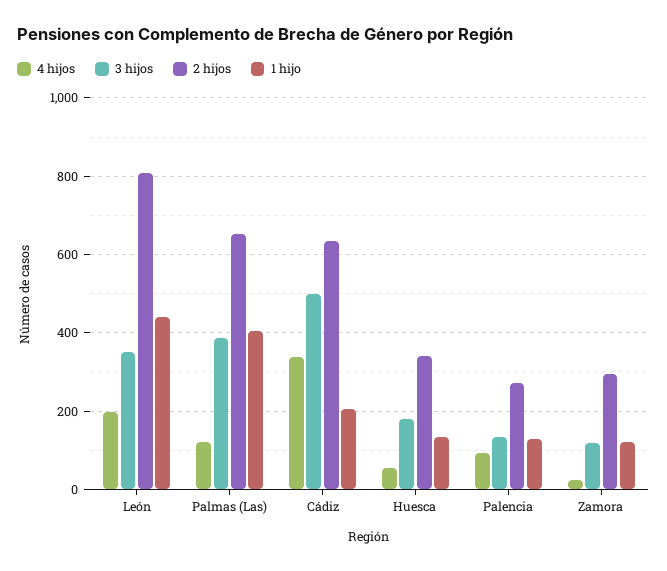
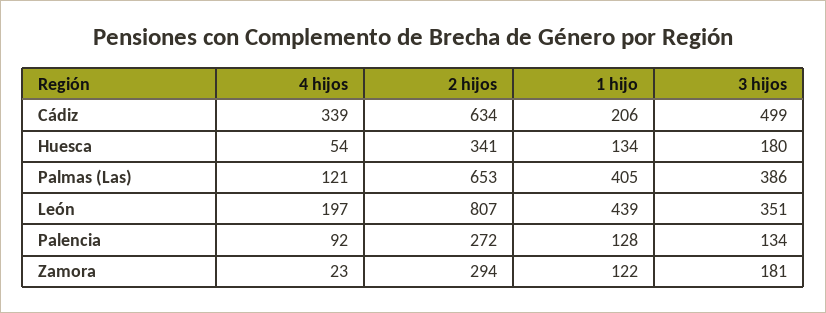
  {
    "4 hijos": {
      "León": 197,
      "Palmas (Las)": 121,
      "Cádiz": 339,
      "Huesca": 54,
      "Palencia": 92,
      "Zamora": 23
    },
    "3 hijos": {
      "León": 351,
      "Palmas (Las)": 386,
      "Cádiz": 499,
      "Huesca": 180,
      "Palencia": 134,
-     "Zamora": 120
+     "Zamora": 181
    },
    "2 hijos": {
      "León": 807,
      "Palmas (Las)": 653,
      "Cádiz": 634,
      "Huesca": 341,
      "Palencia": 272,
      "Zamora": 294
    },
    "1 hijo": {
      "León": 439,
      "Palmas (Las)": 405,
      "Cádiz": 206,
      "Huesca": 134,
      "Palencia": 128,
      "Zamora": 122
    }
  }

